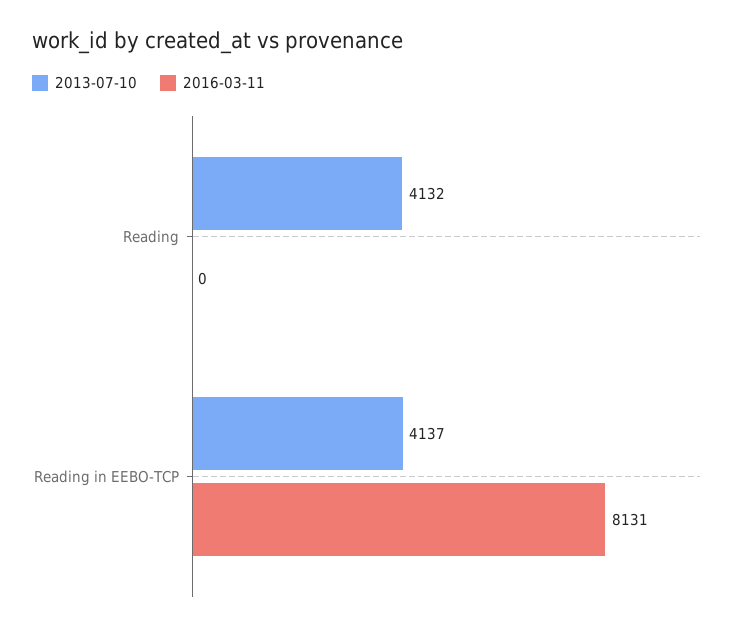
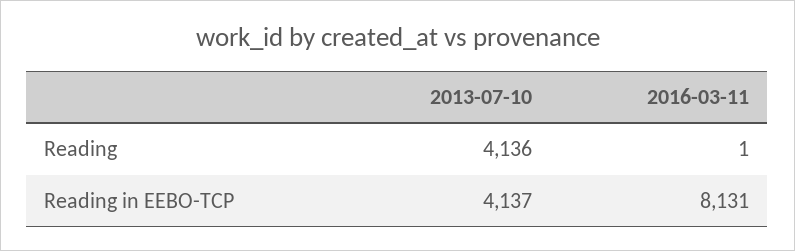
  {
    "2013-07-10": {
-     "Reading": 4132,
+     "Reading": 4136,
      "Reading in EEBO-TCP": 4137
    },
    "2016-03-11": {
-     "Reading": 0,
+     "Reading": 1,
      "Reading in EEBO-TCP": 8131
    }
  }

